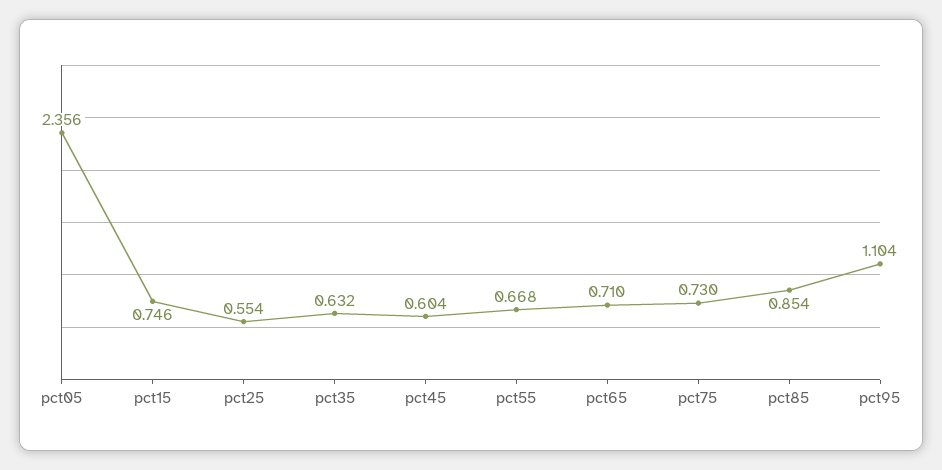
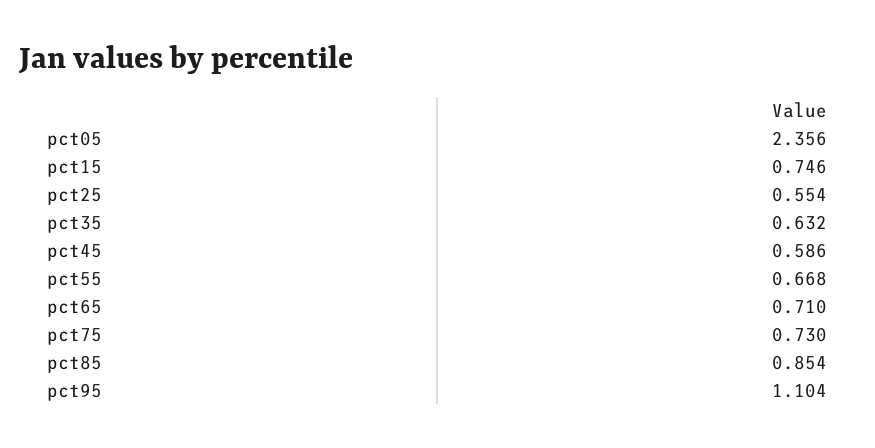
  {
    "pct05": 2.356,
    "pct15": 0.746,
    "pct25": 0.554,
    "pct35": 0.632,
-   "pct45": 0.604,
+   "pct45": 0.586,
    "pct55": 0.668,
    "pct65": 0.71,
    "pct75": 0.73,
    "pct85": 0.854,
    "pct95": 1.104
  }

